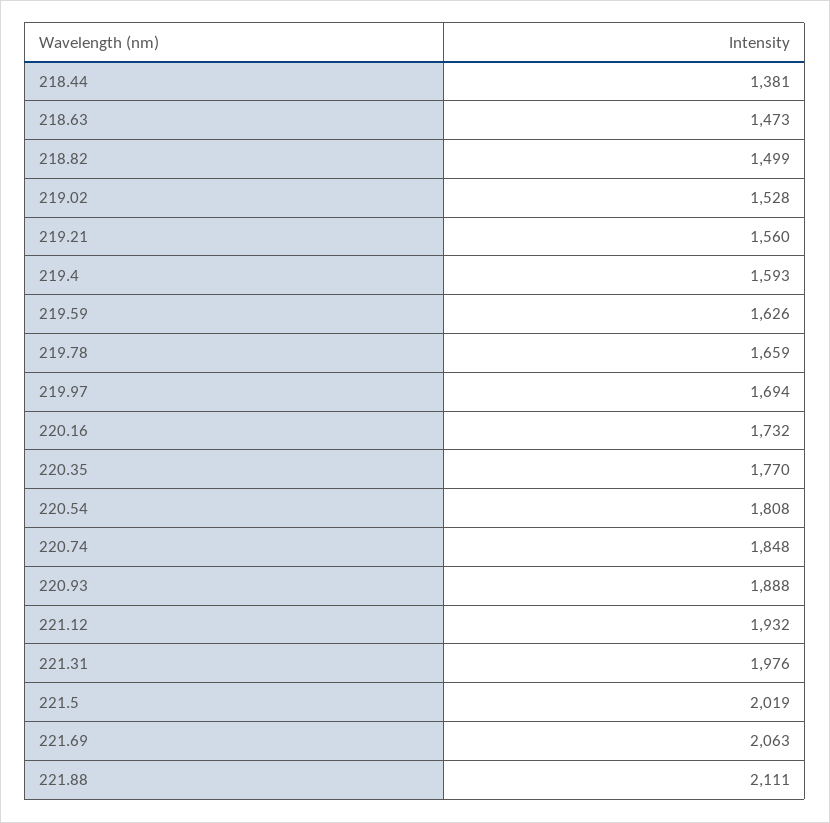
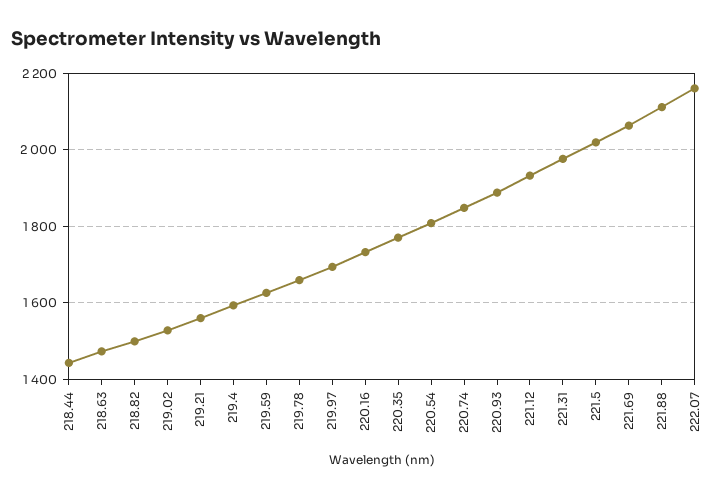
  {
-   "218.44": 1381,
+   "218.44": 1440,
    "218.63": 1473,
    "218.82": 1499,
    "219.02": 1528,
    "219.21": 1560,
    "219.4": 1593,
    "219.59": 1626,
    "219.78": 1659,
    "219.97": 1694,
    "220.16": 1732,
    "220.35": 1770,
    "220.54": 1808,
    "220.74": 1848,
    "220.93": 1888,
    "221.12": 1932,
    "221.31": 1976,
    "221.5": 2019,
    "221.69": 2063,
-   "221.88": 2111
+   "221.88": 2111,
+   "222.07": 2160
  }

